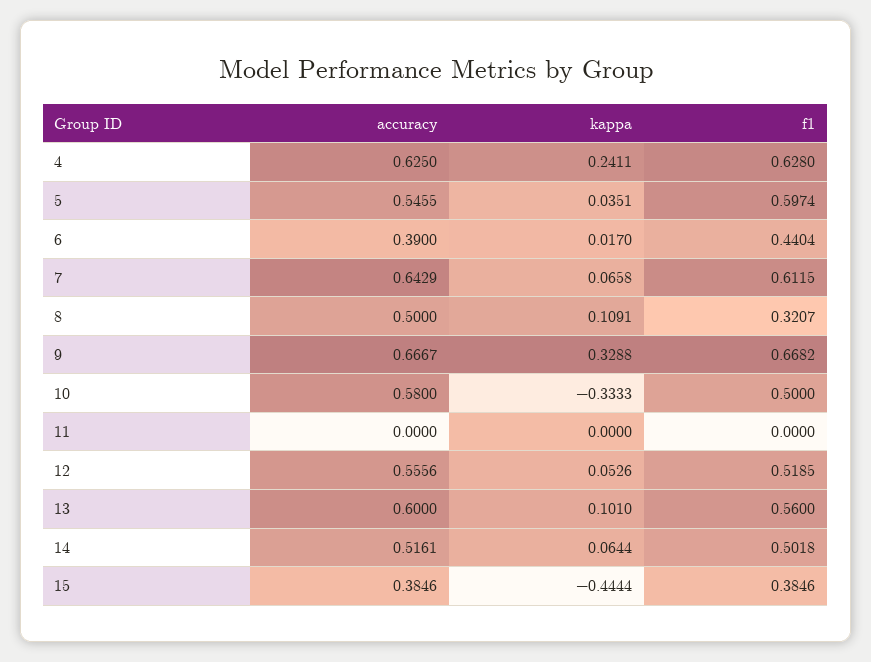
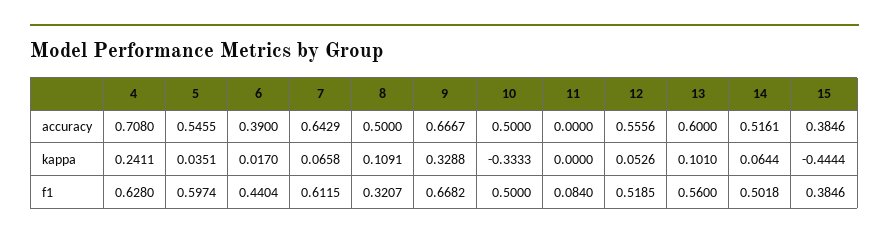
  {
    "accuracy": {
-     "4": 0.625,
+     "4": 0.708,
      "5": 0.5455,
      "6": 0.39,
      "7": 0.6429,
      "8": 0.5,
      "9": 0.6667,
-     "10": 0.58,
+     "10": 0.5,
      "11": 0,
      "12": 0.5556,
      "13": 0.6,
      "14": 0.5161,
      "15": 0.3846
    },
    "kappa": {
      "4": 0.2411,
      "5": 0.0351,
      "6": 0.017,
      "7": 0.0658,
      "8": 0.1091,
      "9": 0.3288,
      "10": -0.3333,
      "11": 0,
      "12": 0.0526,
      "13": 0.101,
      "14": 0.0644,
      "15": -0.4444
    },
    "f1": {
      "4": 0.628,
      "5": 0.5974,
      "6": 0.4404,
      "7": 0.6115,
      "8": 0.3207,
      "9": 0.6682,
      "10": 0.5,
-     "11": 0,
+     "11": 0.084,
      "12": 0.5185,
      "13": 0.56,
      "14": 0.5018,
      "15": 0.3846
    }
  }

